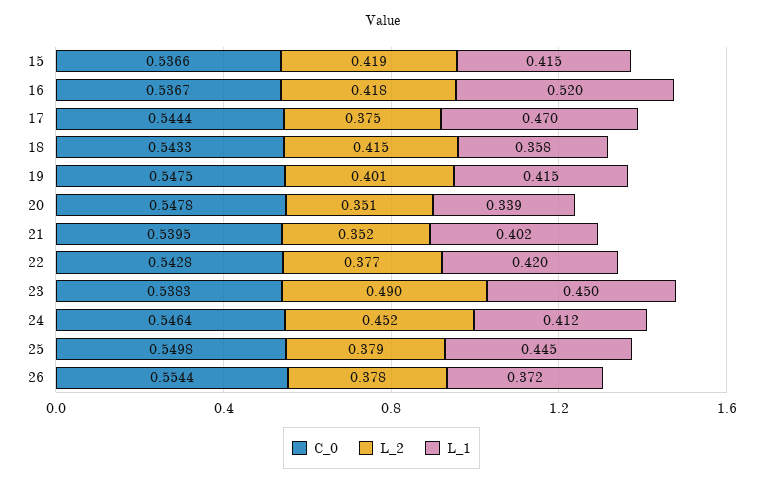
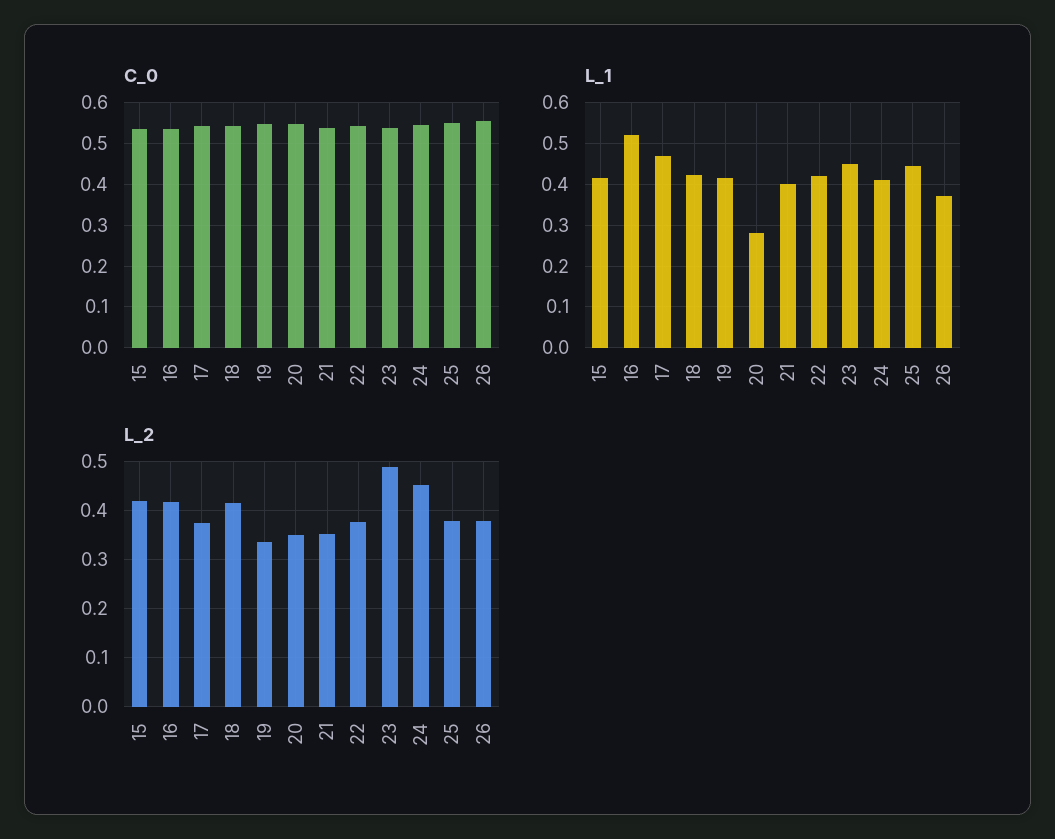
  {
    "C_0": {
      "15": 0.5366,
      "16": 0.5367,
      "17": 0.5444,
      "18": 0.5433,
      "19": 0.5475,
      "20": 0.5478,
      "21": 0.5395,
      "22": 0.5428,
      "23": 0.5383,
      "24": 0.5464,
      "25": 0.5498,
      "26": 0.5544
    },
    "L_2": {
      "15": 0.419,
      "16": 0.418,
      "17": 0.375,
      "18": 0.415,
-     "19": 0.401,
+     "19": 0.34,
      "20": 0.351,
      "21": 0.352,
      "22": 0.377,
      "23": 0.49,
      "24": 0.452,
      "25": 0.379,
      "26": 0.378
    },
    "L_1": {
      "15": 0.415,
      "16": 0.52,
      "17": 0.47,
-     "18": 0.358,
+     "18": 0.42,
      "19": 0.415,
-     "20": 0.339,
+     "20": 0.28,
      "21": 0.402,
      "22": 0.42,
      "23": 0.45,
      "24": 0.412,
      "25": 0.445,
      "26": 0.372
    }
  }

